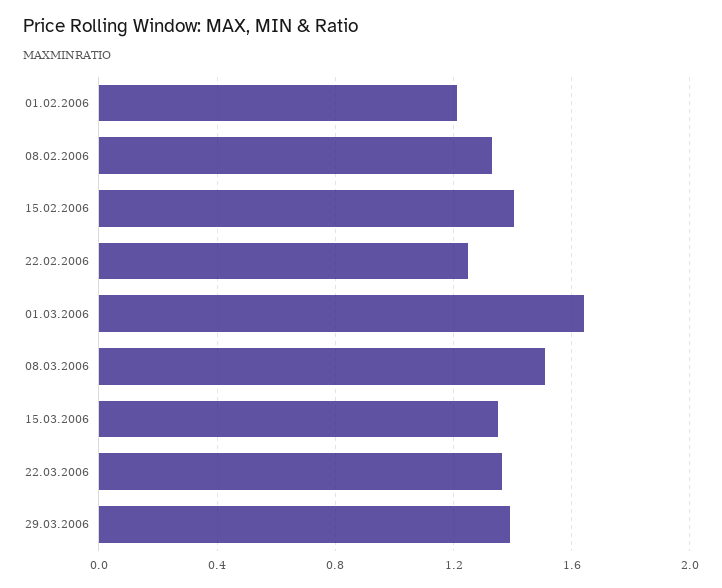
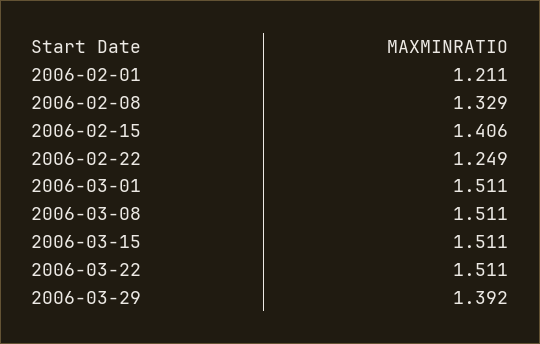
  {
    "01.02.2006": 1.211,
    "08.02.2006": 1.329,
    "15.02.2006": 1.406,
    "22.02.2006": 1.249,
-   "01.03.2006": 1.65,
+   "01.03.2006": 1.511,
    "08.03.2006": 1.511,
-   "15.03.2006": 1.35,
+   "15.03.2006": 1.511,
-   "22.03.2006": 1.35,
+   "22.03.2006": 1.511,
    "29.03.2006": 1.392
  }

